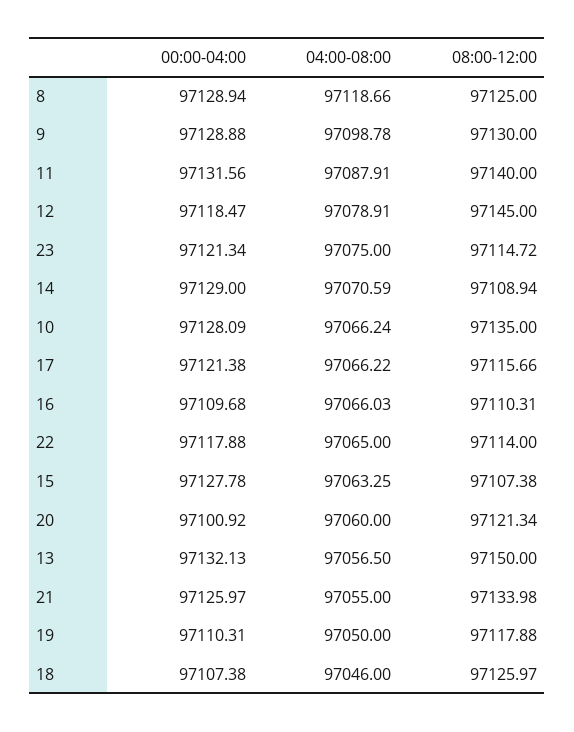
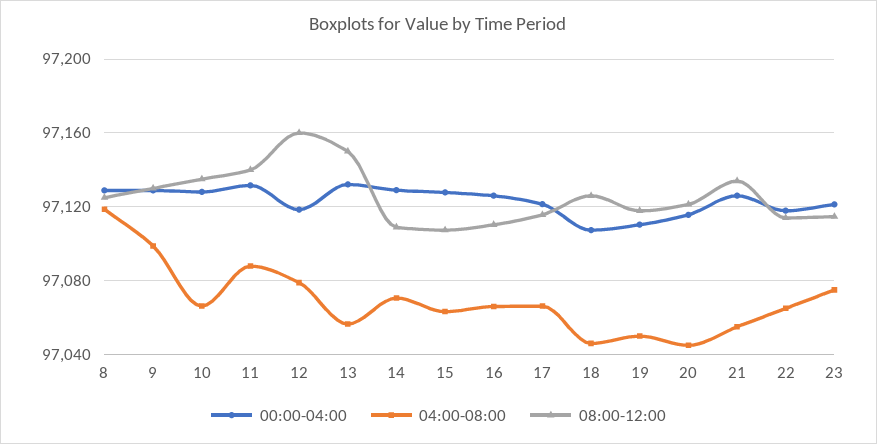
  {
    "00:00-04:00": {
      "8": 97128.94,
      "9": 97128.88,
      "11": 97131.56,
      "12": 97118.47,
      "23": 97121.34,
      "14": 97129,
      "10": 97128.09,
      "17": 97121.38,
-     "16": 97109.68,
+     "16": 97125,
      "22": 97117.88,
      "15": 97127.78,
-     "20": 97100.92,
+     "20": 97115,
      "13": 97132.13,
      "21": 97125.97,
      "19": 97110.31,
      "18": 97107.38
    },
    "04:00-08:00": {
      "8": 97118.66,
      "9": 97098.78,
      "11": 97087.91,
      "12": 97078.91,
      "23": 97075,
      "14": 97070.59,
      "10": 97066.24,
      "17": 97066.22,
      "16": 97066.03,
      "22": 97065,
      "15": 97063.25,
-     "20": 97060,
+     "20": 97045,
      "13": 97056.5,
      "21": 97055,
      "19": 97050,
      "18": 97046
    },
    "08:00-12:00": {
      "8": 97125,
      "9": 97130,
      "11": 97140,
-     "12": 97145,
+     "12": 97160,
      "23": 97114.72,
      "14": 97108.94,
      "10": 97135,
      "17": 97115.66,
      "16": 97110.31,
      "22": 97114,
      "15": 97107.38,
      "20": 97121.34,
      "13": 97150,
      "21": 97133.98,
      "19": 97117.88,
      "18": 97125.97
    }
  }

